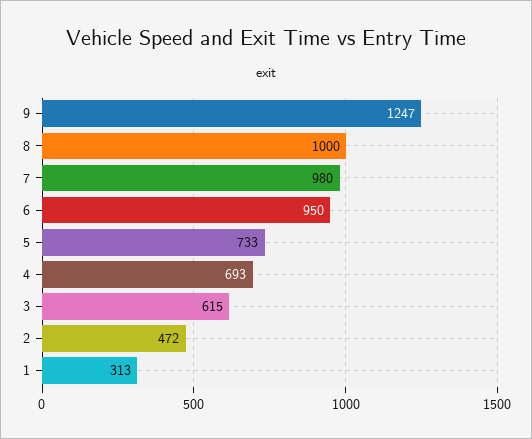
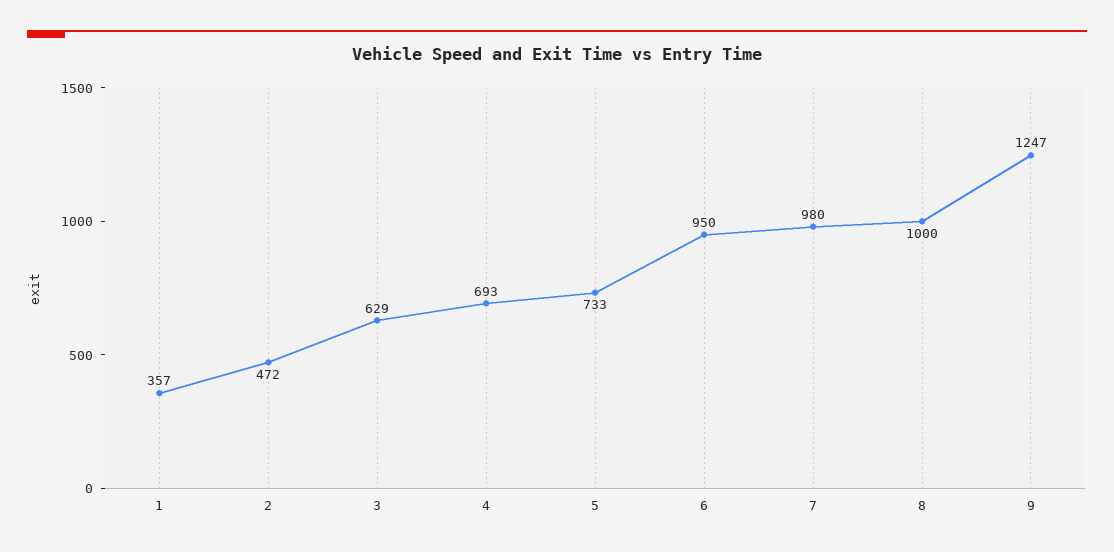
  {
    "9": 1247,
    "8": 1000,
    "7": 980,
    "6": 950,
    "5": 733,
    "4": 693,
-   "3": 615,
+   "3": 629,
    "2": 472,
-   "1": 313
+   "1": 357
  }

